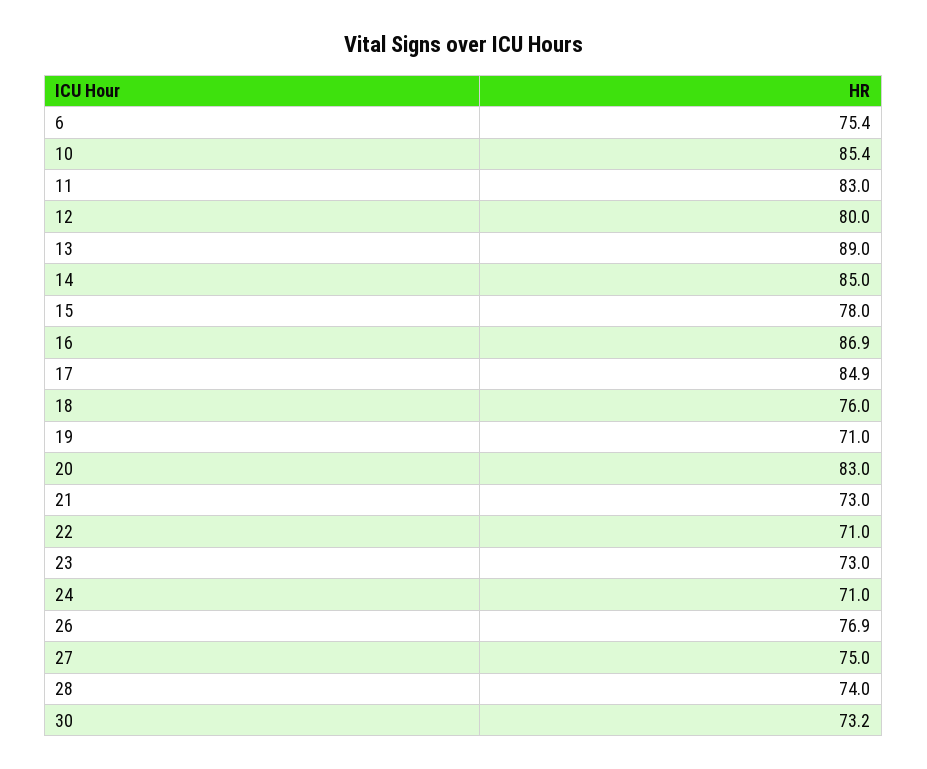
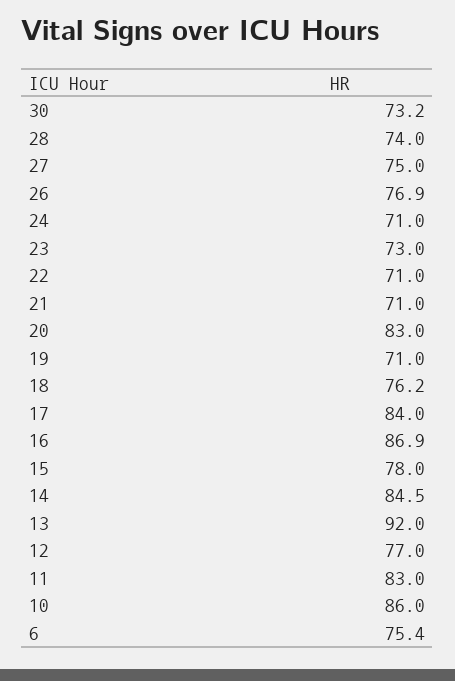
  {
    "6": 75.4,
-   "10": 85.4,
+   "10": 86,
    "11": 83,
-   "12": 80,
+   "12": 77,
-   "13": 89,
+   "13": 92,
-   "14": 85,
+   "14": 84.5,
    "15": 78,
    "16": 86.9,
-   "17": 84.9,
+   "17": 84,
-   "18": 76,
+   "18": 76.2,
    "19": 71,
    "20": 83,
-   "21": 73,
+   "21": 71,
    "22": 71,
    "23": 73,
    "24": 71,
    "26": 76.9,
    "27": 75,
    "28": 74,
    "30": 73.2
  }

